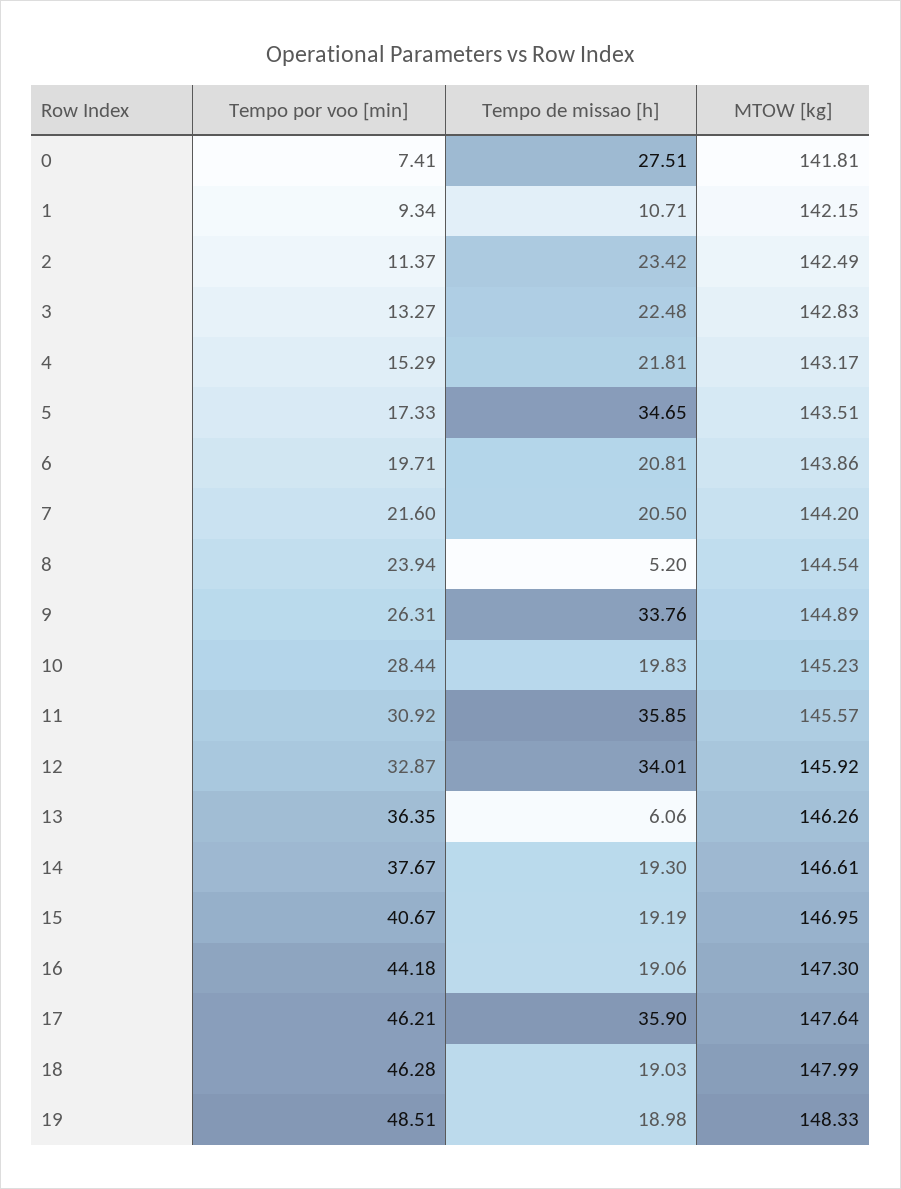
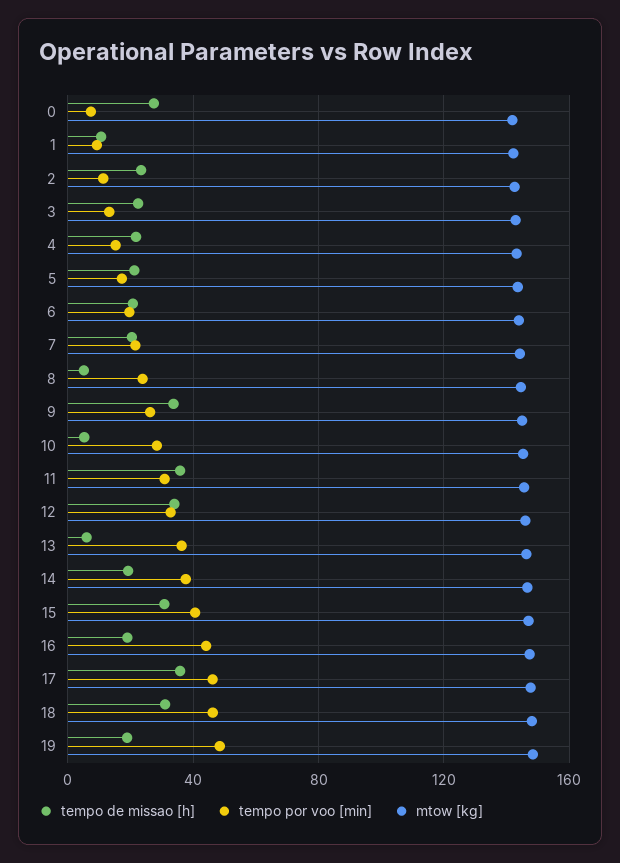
  {
    "Tempo por voo [min]": {
      "0": 7.41,
      "1": 9.34,
      "2": 11.37,
      "3": 13.27,
      "4": 15.29,
      "5": 17.33,
      "6": 19.71,
      "7": 21.6,
      "8": 23.94,
      "9": 26.31,
      "10": 28.44,
      "11": 30.92,
      "12": 32.87,
      "13": 36.35,
      "14": 37.67,
      "15": 40.67,
      "16": 44.18,
      "17": 46.21,
      "18": 46.28,
      "19": 48.51
    },
    "Tempo de missao [h]": {
      "0": 27.51,
      "1": 10.71,
      "2": 23.42,
      "3": 22.48,
      "4": 21.81,
-     "5": 34.65,
+     "5": 20,
      "6": 20.81,
      "7": 20.5,
      "8": 5.2,
      "9": 33.76,
-     "10": 19.83,
+     "10": 5,
      "11": 35.85,
      "12": 34.01,
      "13": 6.06,
      "14": 19.3,
-     "15": 19.19,
+     "15": 30,
      "16": 19.06,
      "17": 35.9,
-     "18": 19.03,
+     "18": 30,
      "19": 18.98
    },
    "MTOW [kg]": {
      "0": 141.81,
      "1": 142.15,
      "2": 142.49,
      "3": 142.83,
      "4": 143.17,
      "5": 143.51,
      "6": 143.86,
      "7": 144.2,
      "8": 144.54,
      "9": 144.89,
      "10": 145.23,
      "11": 145.57,
      "12": 145.92,
      "13": 146.26,
      "14": 146.61,
      "15": 146.95,
      "16": 147.3,
      "17": 147.64,
      "18": 147.99,
      "19": 148.33
    }
  }

